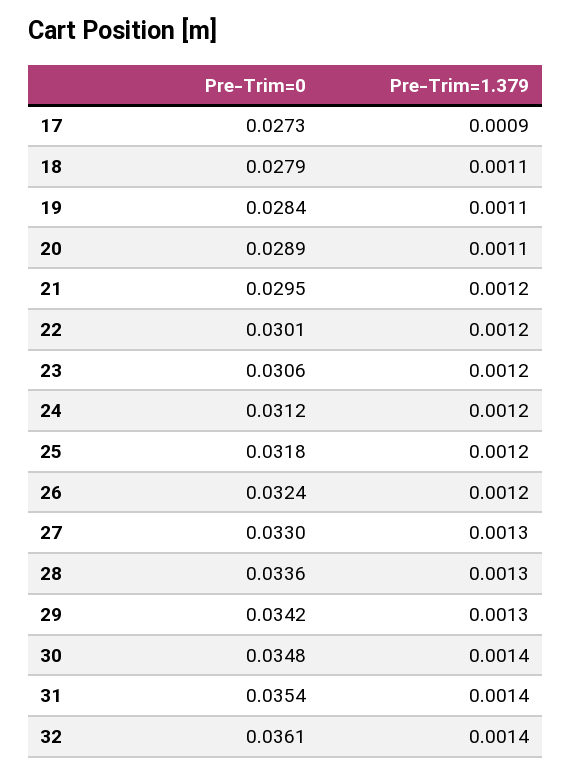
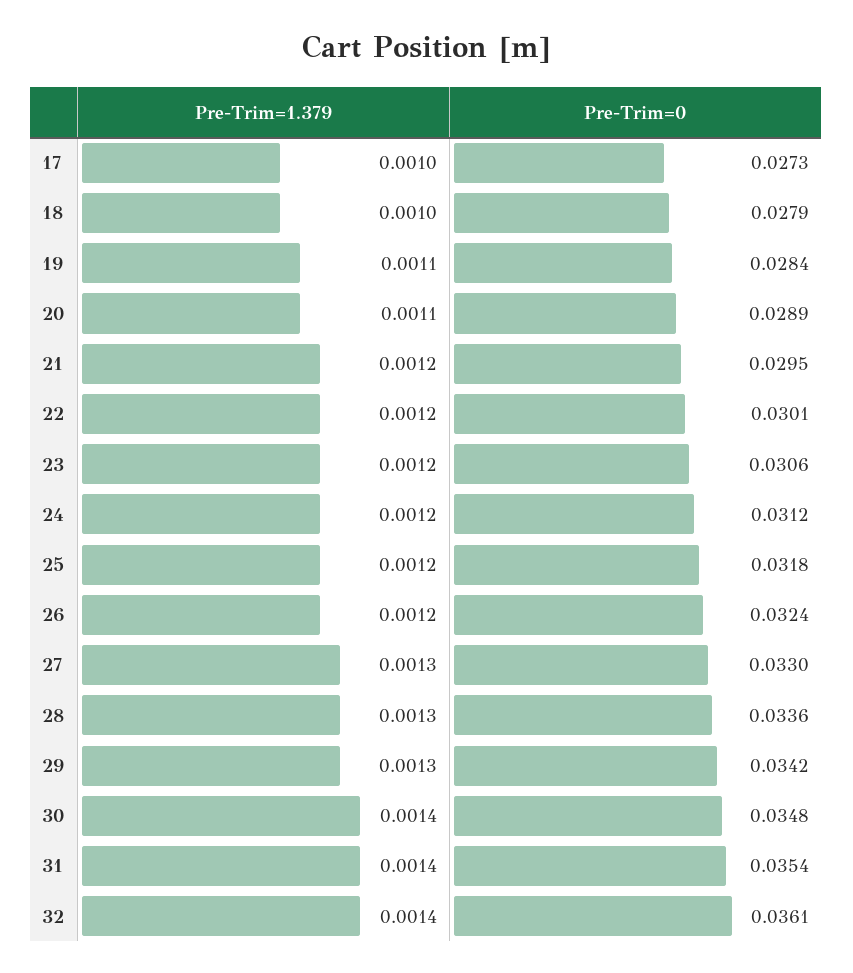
  {
    "Pre-Trim=0": {
      "17": 0.0273,
      "18": 0.0279,
      "19": 0.0284,
      "20": 0.0289,
      "21": 0.0295,
      "22": 0.0301,
      "23": 0.0306,
      "24": 0.0312,
      "25": 0.0318,
      "26": 0.0324,
      "27": 0.033,
      "28": 0.0336,
      "29": 0.0342,
      "30": 0.0348,
      "31": 0.0354,
      "32": 0.0361
    },
    "Pre-Trim=1.379": {
-     "17": 0.0009,
+     "17": 0.001,
-     "18": 0.0011,
+     "18": 0.001,
      "19": 0.0011,
      "20": 0.0011,
      "21": 0.0012,
      "22": 0.0012,
      "23": 0.0012,
      "24": 0.0012,
      "25": 0.0012,
      "26": 0.0012,
      "27": 0.0013,
      "28": 0.0013,
      "29": 0.0013,
      "30": 0.0014,
      "31": 0.0014,
      "32": 0.0014
    }
  }

